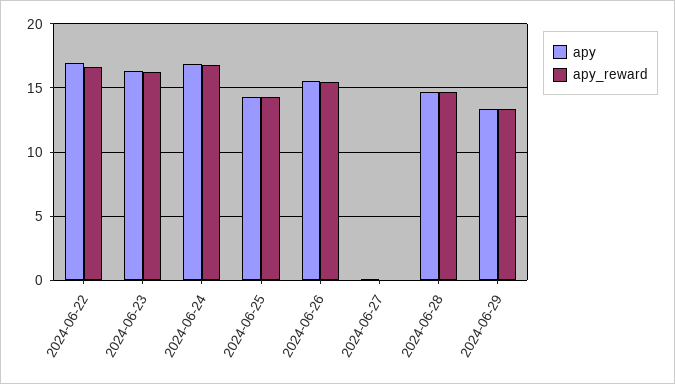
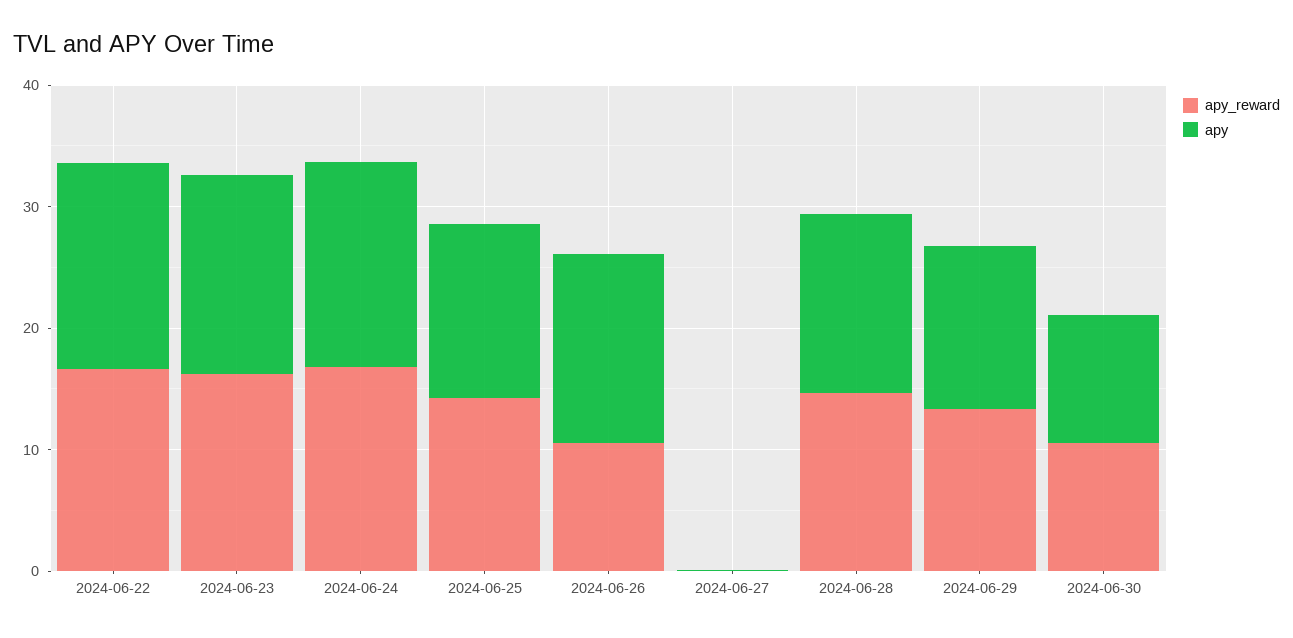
  {
    "apy": {
      "2024-06-22": 17,
      "2024-06-23": 16.5,
      "2024-06-24": 17,
      "2024-06-25": 14.5,
      "2024-06-26": 15.5,
      "2024-06-27": 0,
      "2024-06-28": 14.5,
-     "2024-06-29": 13.5
+     "2024-06-29": 13.5,
+     "2024-06-30": 10
    },
    "apy_reward": {
      "2024-06-22": 16.5,
      "2024-06-23": 16.5,
      "2024-06-24": 17,
      "2024-06-25": 14.5,
-     "2024-06-26": 15.5,
+     "2024-06-26": 10,
      "2024-06-27": 0,
      "2024-06-28": 14.5,
-     "2024-06-29": 13.5
+     "2024-06-29": 13.5,
+     "2024-06-30": 10
    }
  }

